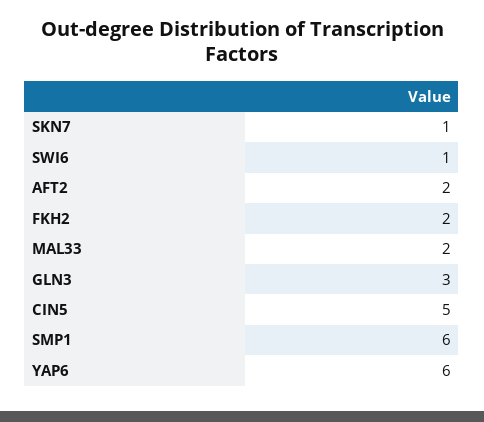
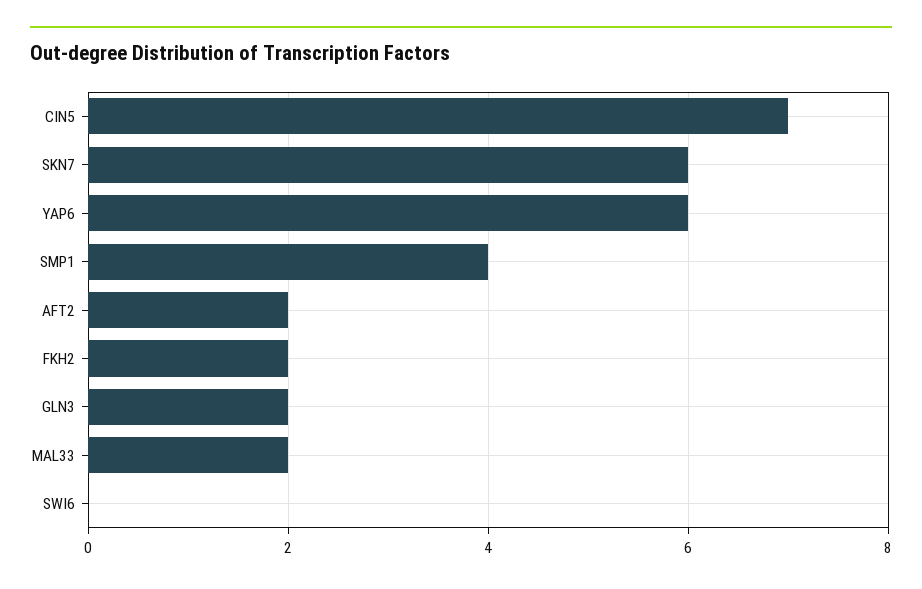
  {
-   "SKN7": 1,
+   "SKN7": 6,
-   "SWI6": 1,
+   "SWI6": 0,
    "AFT2": 2,
    "FKH2": 2,
    "MAL33": 2,
-   "GLN3": 3,
+   "GLN3": 2,
-   "CIN5": 5,
+   "CIN5": 7,
-   "SMP1": 6,
+   "SMP1": 4,
    "YAP6": 6
  }

